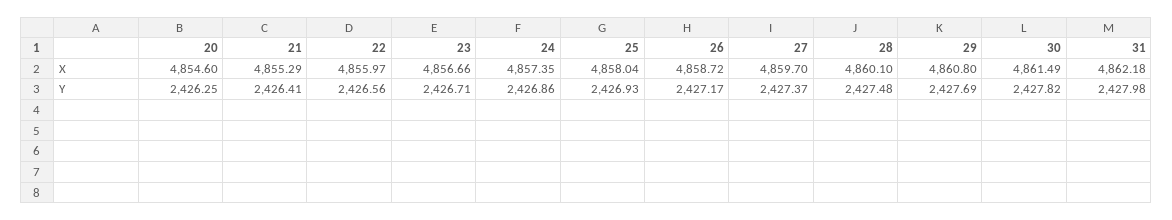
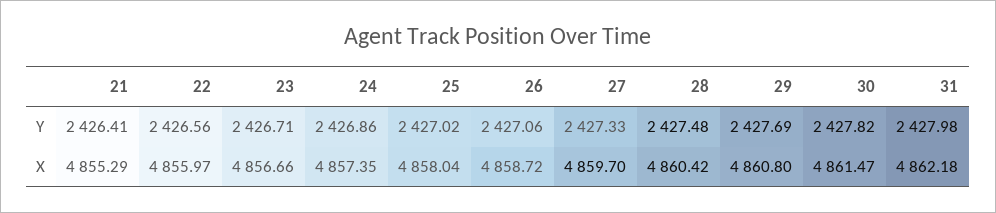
  {
-   "20": {
-     "X": 4854.6,
-     "Y": 2426.25
-   },
    "21": {
      "X": 4855.29,
      "Y": 2426.41
    },
    "22": {
      "X": 4855.97,
      "Y": 2426.56
    },
    "23": {
      "X": 4856.66,
      "Y": 2426.71
    },
    "24": {
      "X": 4857.35,
      "Y": 2426.86
    },
    "25": {
      "X": 4858.04,
-     "Y": 2426.93
+     "Y": 2427.02
    },
    "26": {
      "X": 4858.72,
-     "Y": 2427.17
+     "Y": 2427.06
    },
    "27": {
      "X": 4859.7,
-     "Y": 2427.37
+     "Y": 2427.33
    },
    "28": {
-     "X": 4860.1,
+     "X": 4860.42,
      "Y": 2427.48
    },
    "29": {
      "X": 4860.8,
      "Y": 2427.69
    },
    "30": {
-     "X": 4861.49,
+     "X": 4861.47,
      "Y": 2427.82
    },
    "31": {
      "X": 4862.18,
      "Y": 2427.98
    }
  }

